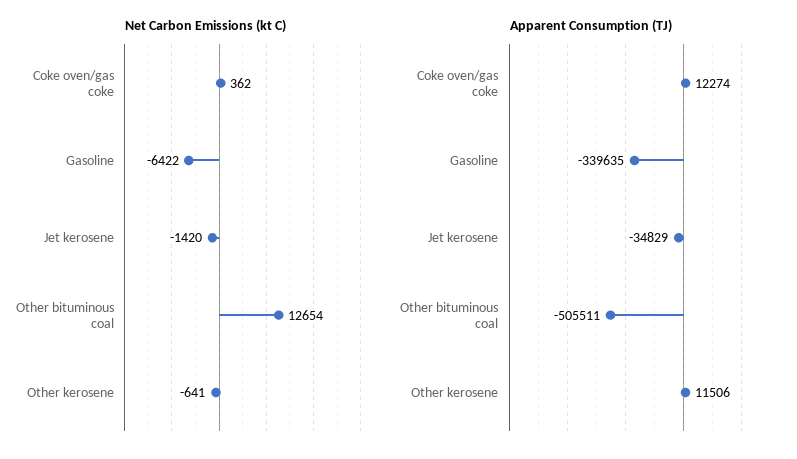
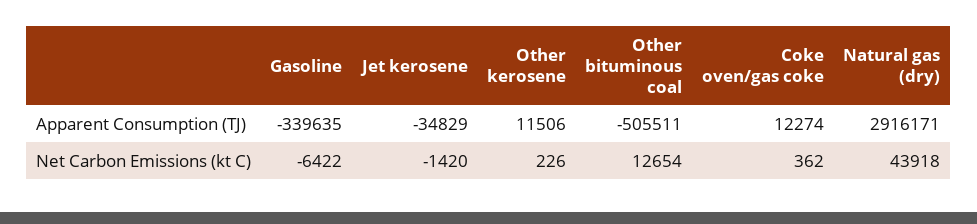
  {
    "Net Carbon Emissions (kt C)": {
      "Coke oven/gas coke": 362,
      "Gasoline": -6422,
      "Jet kerosene": -1420,
      "Other bituminous coal": 12654,
-     "Other kerosene": -641
+     "Other kerosene": 226,
+     "Natural gas (dry)": 43918
    },
    "Apparent Consumption (TJ)": {
      "Coke oven/gas coke": 12274,
      "Gasoline": -339635,
      "Jet kerosene": -34829,
      "Other bituminous coal": -505511,
-     "Other kerosene": 11506
+     "Other kerosene": 11506,
+     "Natural gas (dry)": 2916171
    }
  }

